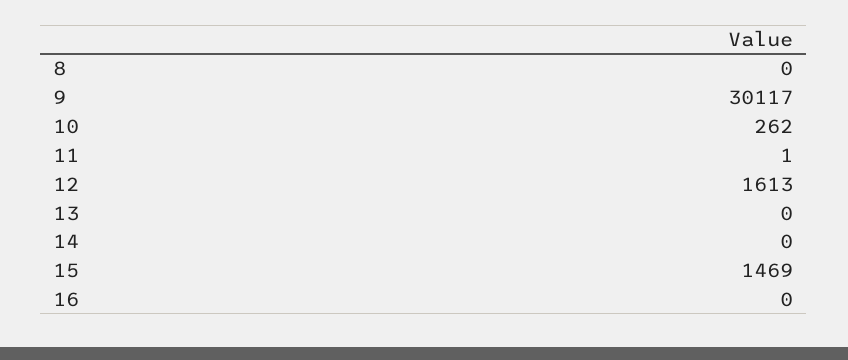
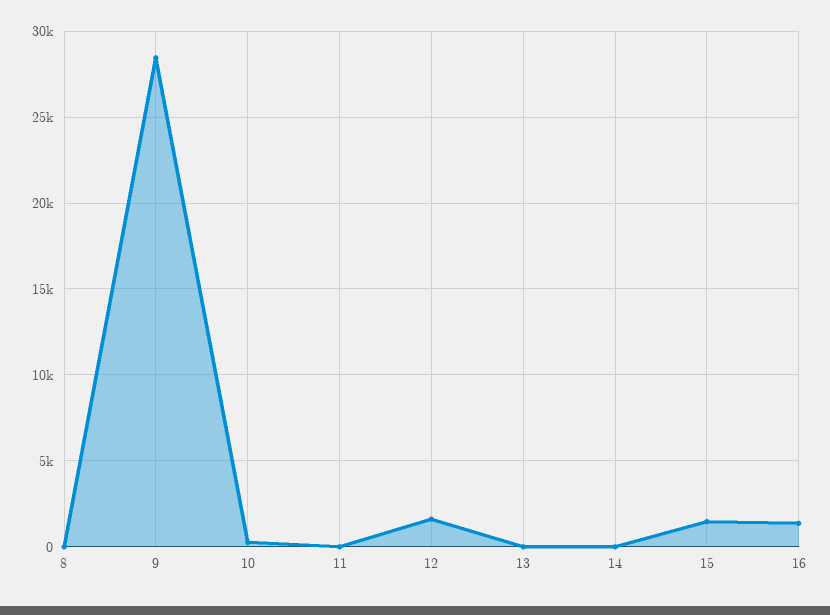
  {
    "8": 0,
-   "9": 30117,
+   "9": 28500,
    "10": 262,
    "11": 1,
    "12": 1613,
    "13": 0,
    "14": 0,
    "15": 1469,
-   "16": 0
+   "16": 1500
  }

